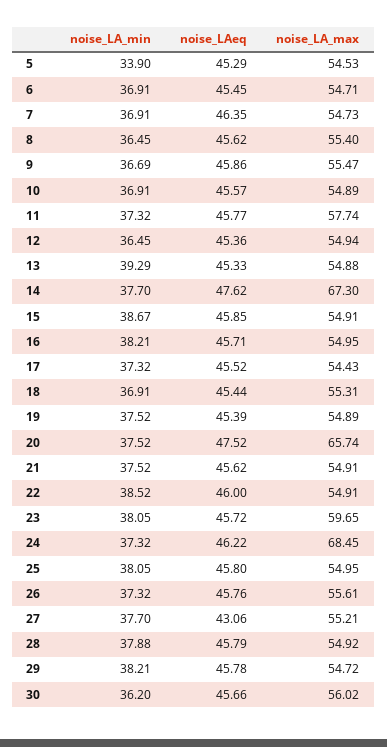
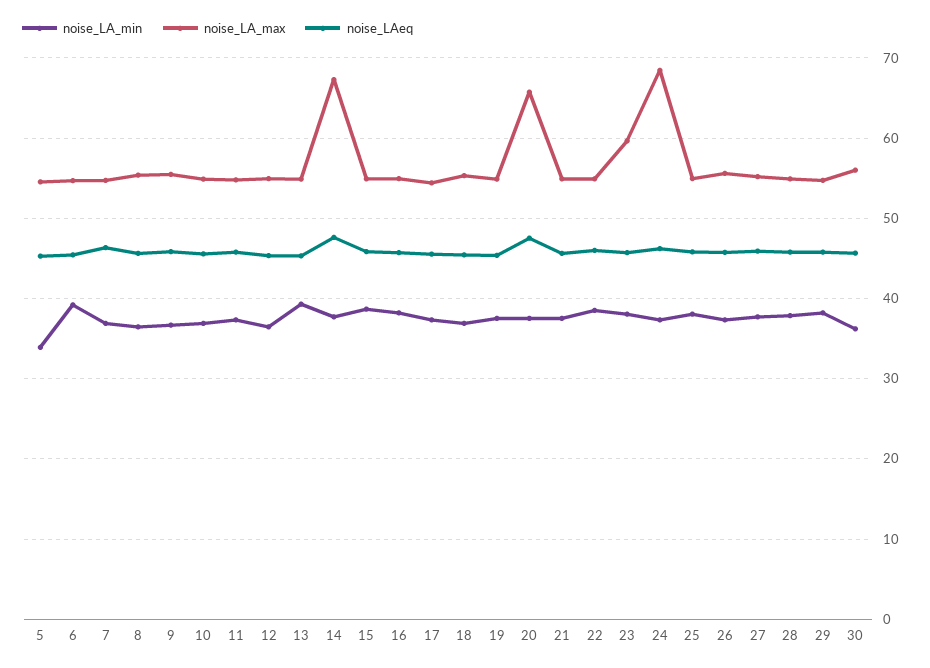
  {
    "noise_LA_min": {
      "5": 33.9,
-     "6": 36.91,
+     "6": 39,
      "7": 36.91,
      "8": 36.45,
      "9": 36.69,
      "10": 36.91,
      "11": 37.32,
      "12": 36.45,
      "13": 39.29,
      "14": 37.7,
      "15": 38.67,
      "16": 38.21,
      "17": 37.32,
      "18": 36.91,
      "19": 37.52,
      "20": 37.52,
      "21": 37.52,
      "22": 38.52,
      "23": 38.05,
      "24": 37.32,
      "25": 38.05,
      "26": 37.32,
      "27": 37.7,
      "28": 37.88,
      "29": 38.21,
      "30": 36.2
    },
    "noise_LAeq": {
      "5": 45.29,
      "6": 45.45,
      "7": 46.35,
      "8": 45.62,
      "9": 45.86,
      "10": 45.57,
      "11": 45.77,
      "12": 45.36,
      "13": 45.33,
      "14": 47.62,
      "15": 45.85,
      "16": 45.71,
      "17": 45.52,
      "18": 45.44,
      "19": 45.39,
      "20": 47.52,
      "21": 45.62,
      "22": 46,
      "23": 45.72,
      "24": 46.22,
      "25": 45.8,
      "26": 45.76,
-     "27": 43.06,
+     "27": 46,
      "28": 45.79,
      "29": 45.78,
      "30": 45.66
    },
    "noise_LA_max": {
      "5": 54.53,
      "6": 54.71,
      "7": 54.73,
      "8": 55.4,
      "9": 55.47,
      "10": 54.89,
-     "11": 57.74,
+     "11": 55,
      "12": 54.94,
      "13": 54.88,
      "14": 67.3,
      "15": 54.91,
      "16": 54.95,
      "17": 54.43,
      "18": 55.31,
      "19": 54.89,
      "20": 65.74,
      "21": 54.91,
      "22": 54.91,
      "23": 59.65,
      "24": 68.45,
      "25": 54.95,
      "26": 55.61,
      "27": 55.21,
      "28": 54.92,
      "29": 54.72,
      "30": 56.02
    }
  }

